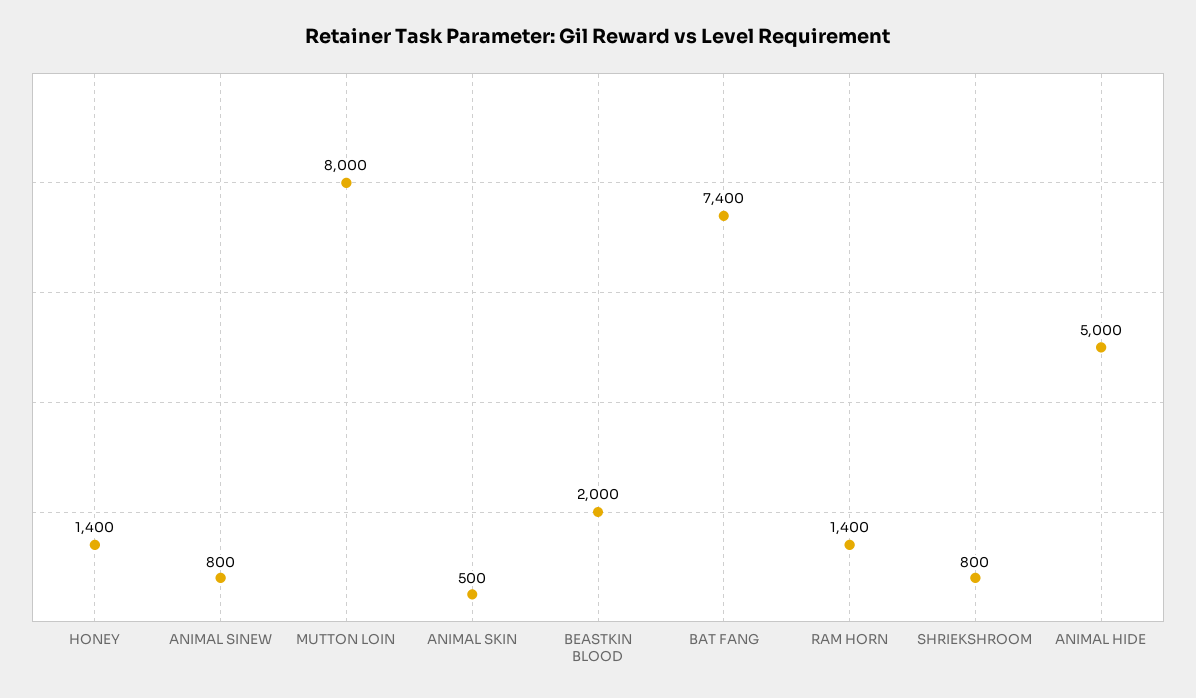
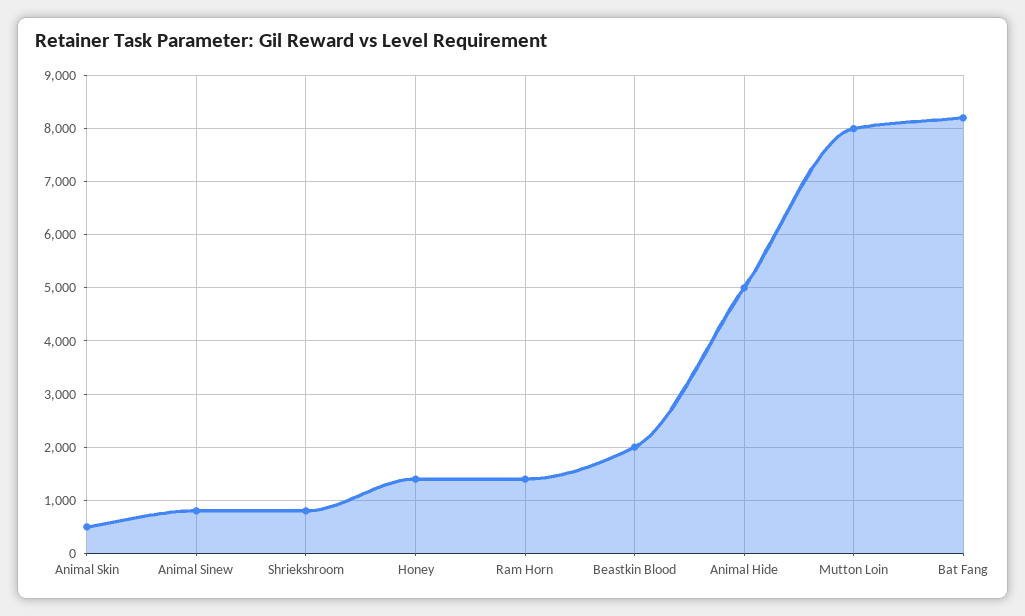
  {
    "HONEY": 1400,
    "ANIMAL SINEW": 800,
    "MUTTON LOIN": 8000,
    "ANIMAL SKIN": 500,
    "BEASTKIN BLOOD": 2000,
-   "BAT FANG": 7400,
+   "BAT FANG": 8200,
    "RAM HORN": 1400,
    "SHRIEKSHROOM": 800,
    "ANIMAL HIDE": 5000
  }

